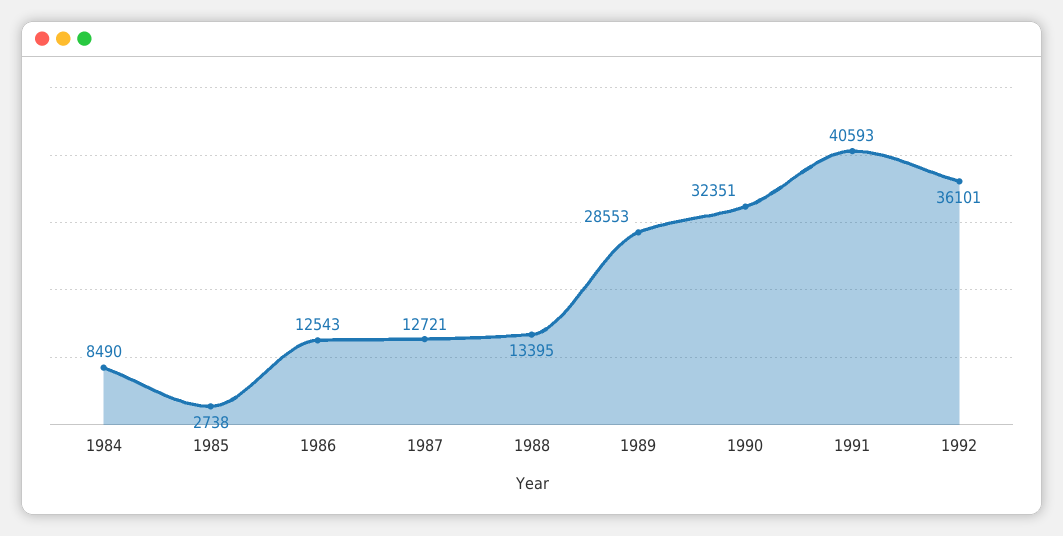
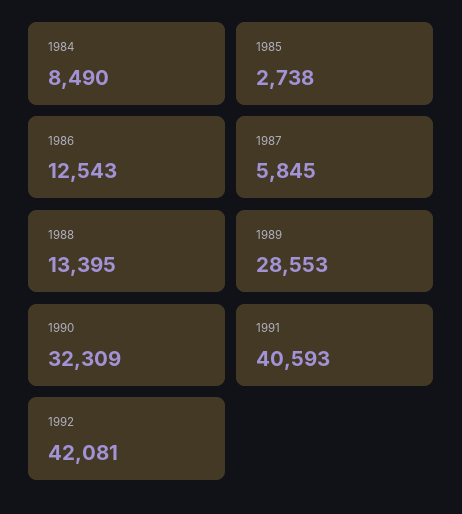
  {
    "1984": 8490,
    "1985": 2738,
    "1986": 12543,
-   "1987": 12721,
+   "1987": 5845,
    "1988": 13395,
    "1989": 28553,
-   "1990": 32351,
+   "1990": 32309,
    "1991": 40593,
-   "1992": 36101
+   "1992": 42081
  }

